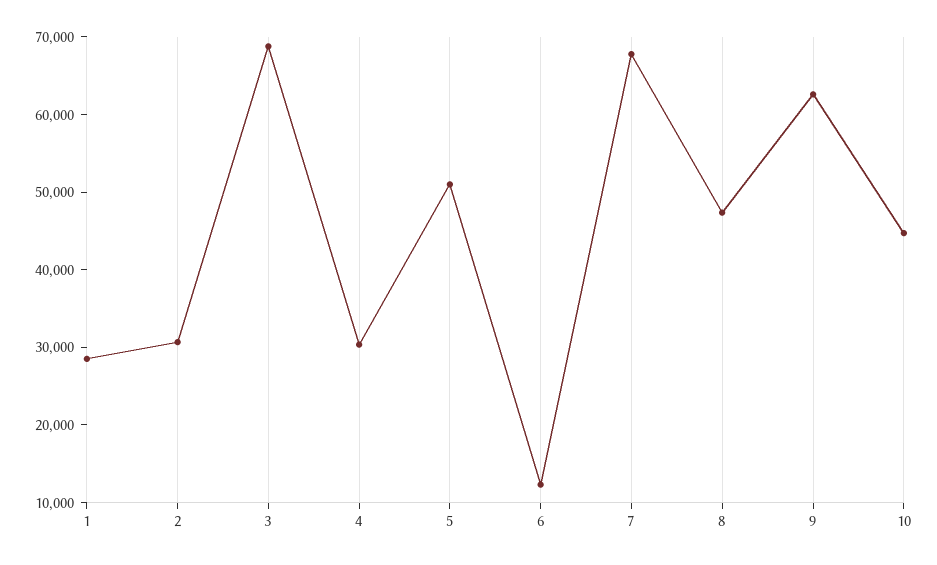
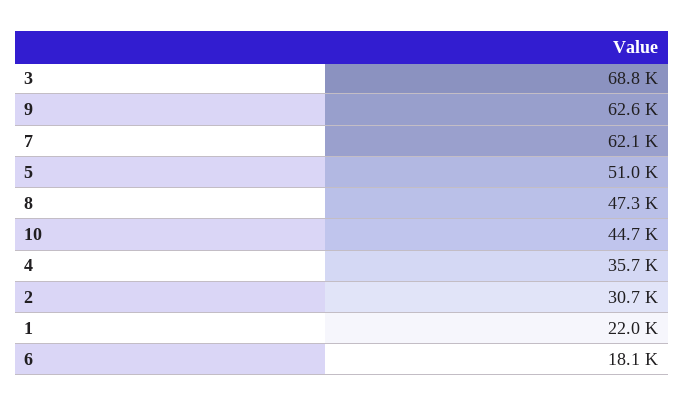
  {
-   "1": 28000,
+   "1": 22000,
    "2": 30700,
    "3": 68800,
-   "4": 30000,
+   "4": 35700,
    "5": 51000,
-   "6": 12000,
+   "6": 18100,
-   "7": 68000,
+   "7": 62100,
    "8": 47300,
    "9": 62600,
    "10": 44700
  }

